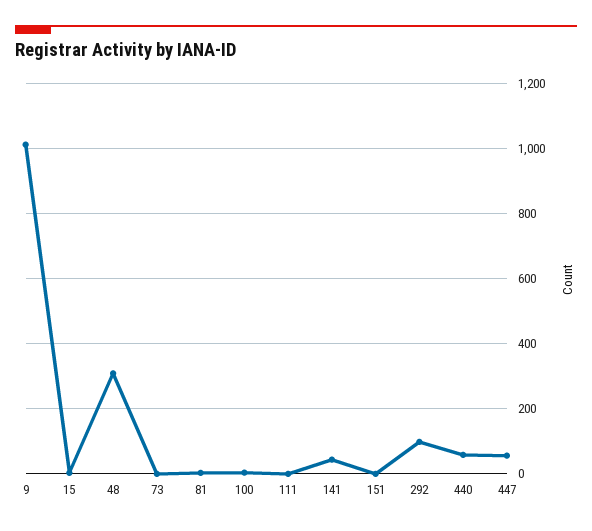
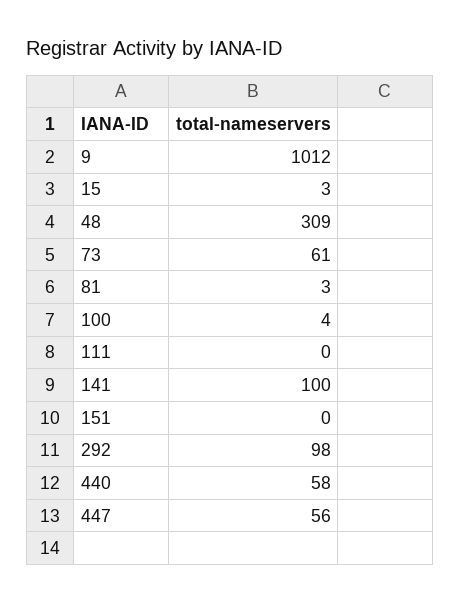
  {
    "9": 1012,
    "15": 3,
    "48": 309,
-   "73": 0,
+   "73": 61,
    "81": 3,
    "100": 4,
    "111": 0,
-   "141": 40,
+   "141": 100,
    "151": 0,
    "292": 98,
    "440": 58,
    "447": 56
  }

